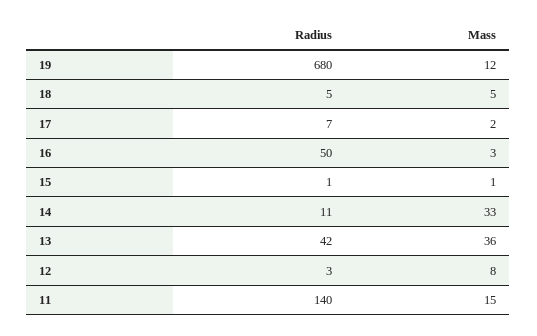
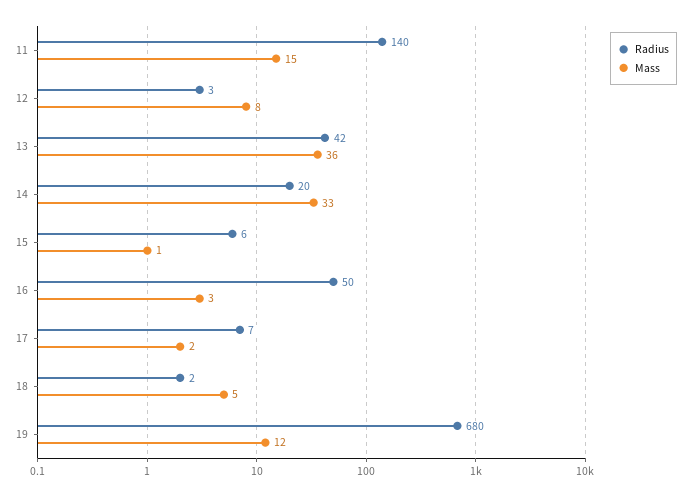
  {
    "Radius": {
      "19": 680,
-     "18": 5,
+     "18": 2,
      "17": 7,
      "16": 50,
-     "15": 1,
+     "15": 6,
-     "14": 11,
+     "14": 20,
      "13": 42,
      "12": 3,
      "11": 140
    },
    "Mass": {
      "19": 12,
      "18": 5,
      "17": 2,
      "16": 3,
      "15": 1,
      "14": 33,
      "13": 36,
      "12": 8,
      "11": 15
    }
  }

